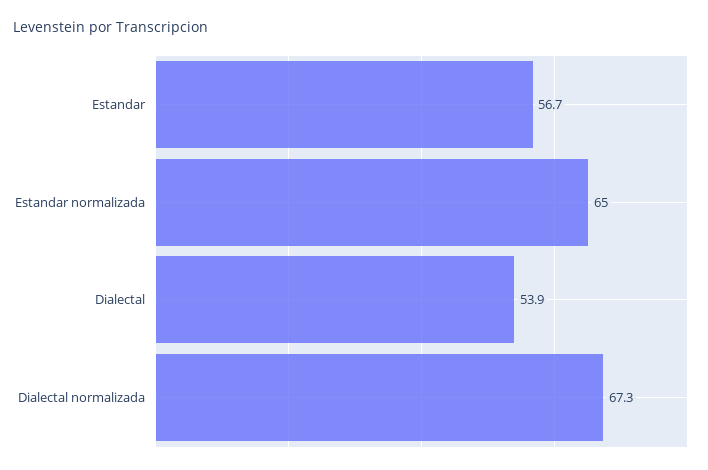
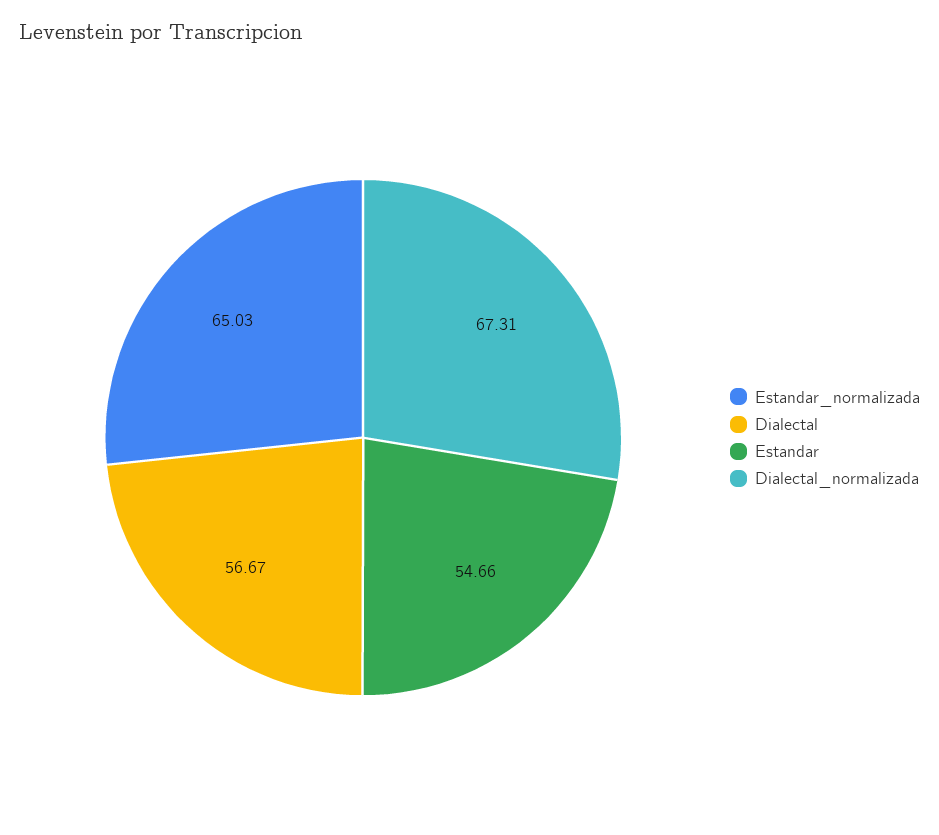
  {
-   "Estandar": 56.7,
+   "Estandar": 54.66,
    "Estandar normalizada": 65.03,
-   "Dialectal": 53.9,
+   "Dialectal": 56.67,
    "Dialectal normalizada": 67.31
  }

